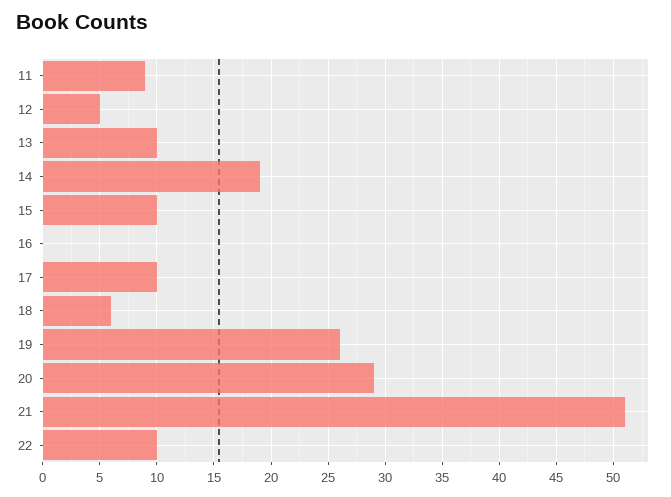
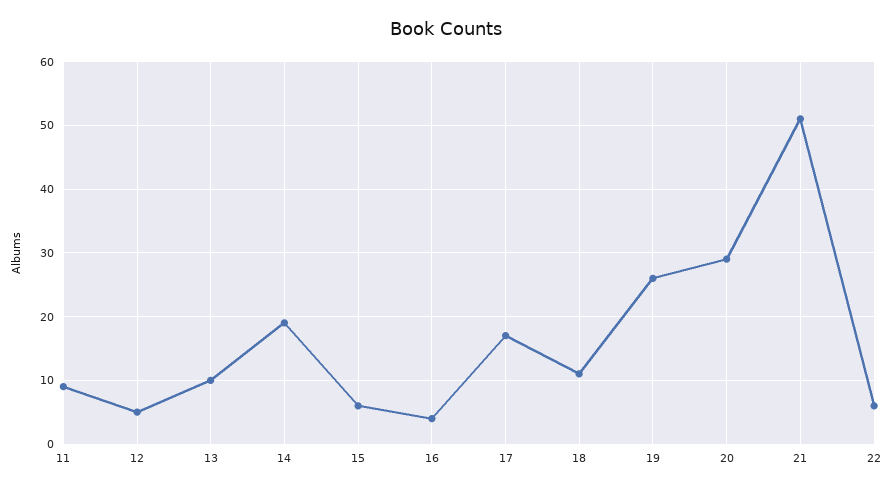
  {
    "11": 9,
    "12": 5,
    "13": 10,
    "14": 19,
-   "15": 10,
+   "15": 6,
-   "16": 0,
+   "16": 4,
-   "17": 10,
+   "17": 17,
-   "18": 6,
+   "18": 11,
    "19": 26,
    "20": 29,
    "21": 51,
-   "22": 10
+   "22": 6
  }

